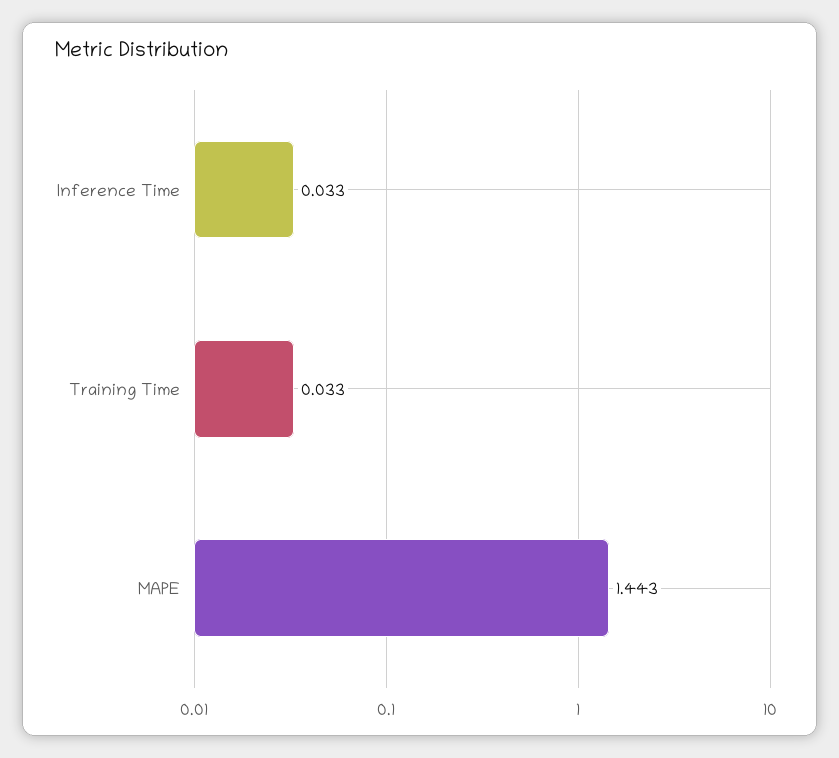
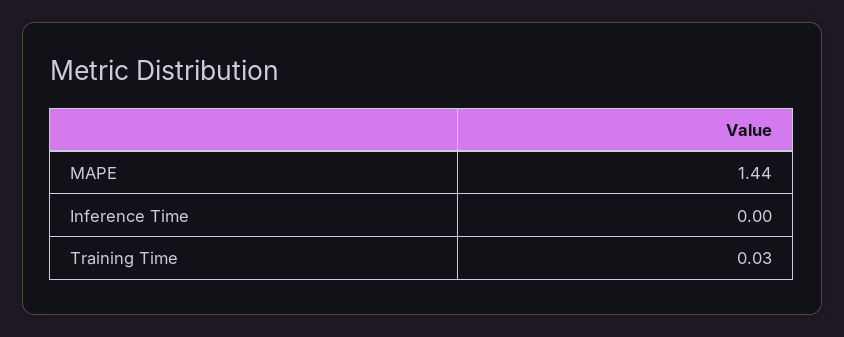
  {
-   "Inference Time": 0.033,
+   "Inference Time": 0,
    "Training Time": 0.033,
    "MAPE": 1.443
  }

